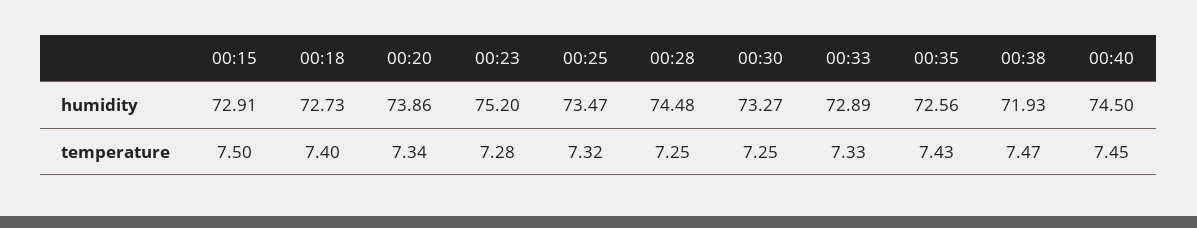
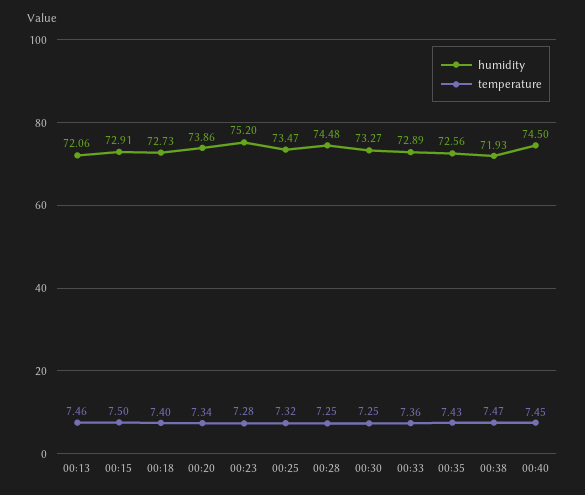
  {
    "humidity": {
      "00:15": 72.91,
      "00:18": 72.73,
      "00:20": 73.86,
      "00:23": 75.2,
      "00:25": 73.47,
      "00:28": 74.48,
      "00:30": 73.27,
      "00:33": 72.89,
      "00:35": 72.56,
      "00:38": 71.93,
-     "00:40": 74.5
+     "00:40": 74.5,
+     "00:13": 72.06
    },
    "temperature": {
      "00:15": 7.5,
      "00:18": 7.4,
      "00:20": 7.34,
      "00:23": 7.28,
      "00:25": 7.32,
      "00:28": 7.25,
      "00:30": 7.25,
-     "00:33": 7.33,
+     "00:33": 7.36,
      "00:35": 7.43,
      "00:38": 7.47,
-     "00:40": 7.45
+     "00:40": 7.45,
+     "00:13": 7.46
    }
  }

